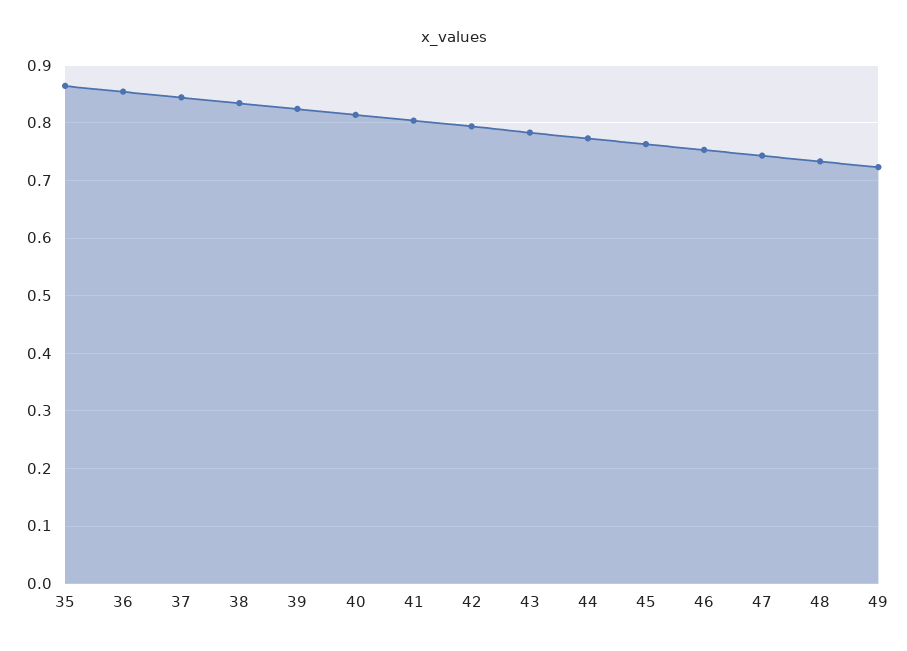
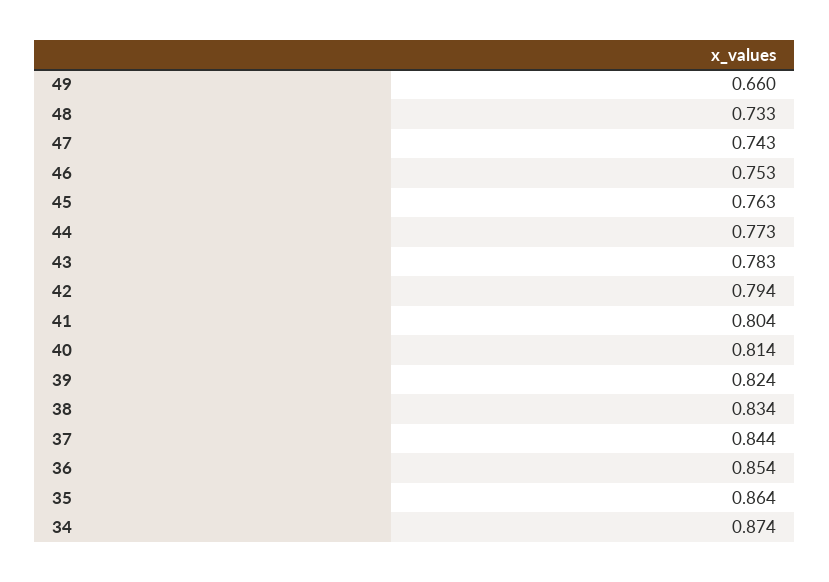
  {
    "35": 0.864,
    "36": 0.854,
    "37": 0.844,
    "38": 0.834,
    "39": 0.824,
    "40": 0.814,
    "41": 0.804,
    "42": 0.794,
    "43": 0.783,
    "44": 0.773,
    "45": 0.763,
    "46": 0.753,
    "47": 0.743,
    "48": 0.733,
-   "49": 0.72
+   "49": 0.66,
+   "34": 0.874
  }

